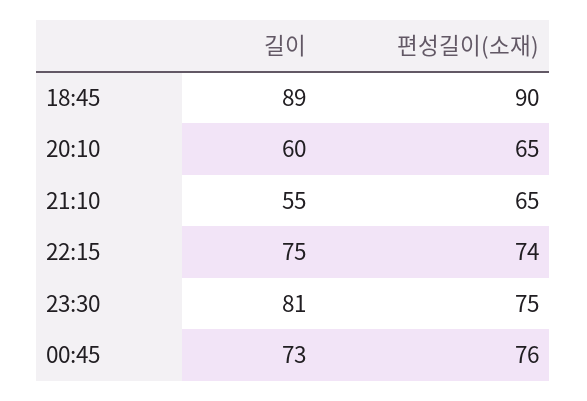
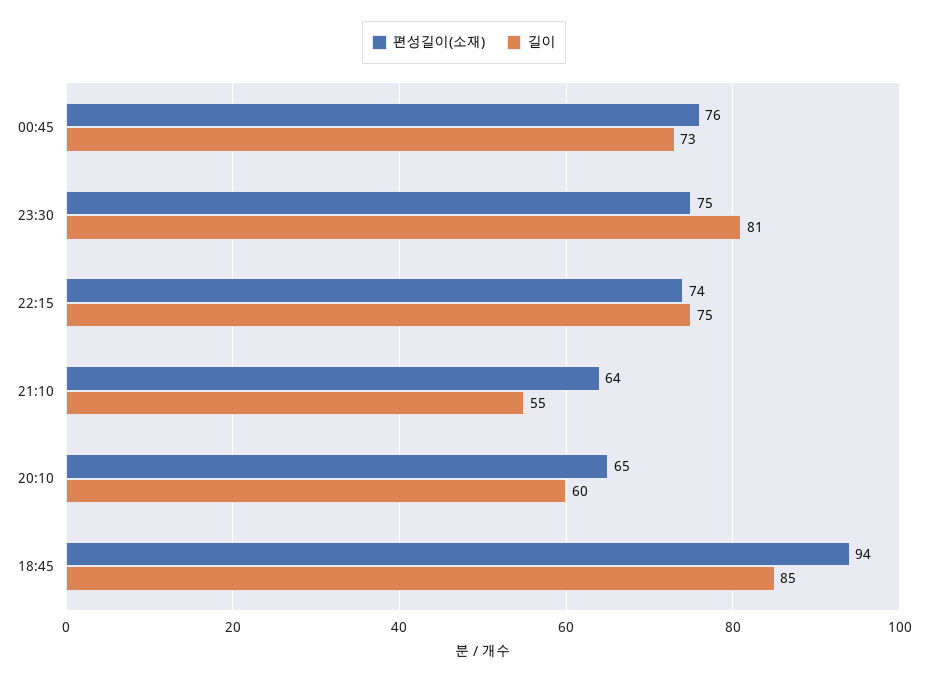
  {
    "길이": {
-     "18:45": 89,
+     "18:45": 85,
      "20:10": 60,
      "21:10": 55,
      "22:15": 75,
      "23:30": 81,
      "00:45": 73
    },
    "편성길이(소재)": {
-     "18:45": 90,
+     "18:45": 94,
      "20:10": 65,
-     "21:10": 65,
+     "21:10": 64,
      "22:15": 74,
      "23:30": 75,
      "00:45": 76
    }
  }

